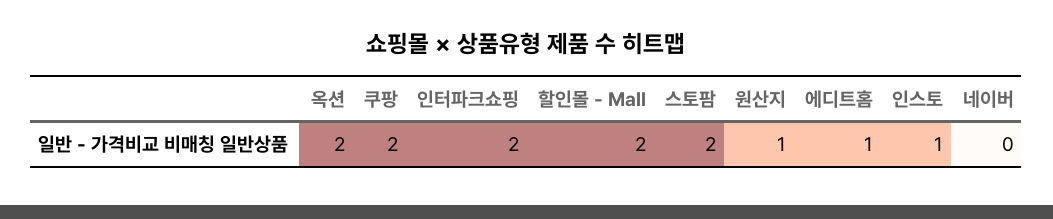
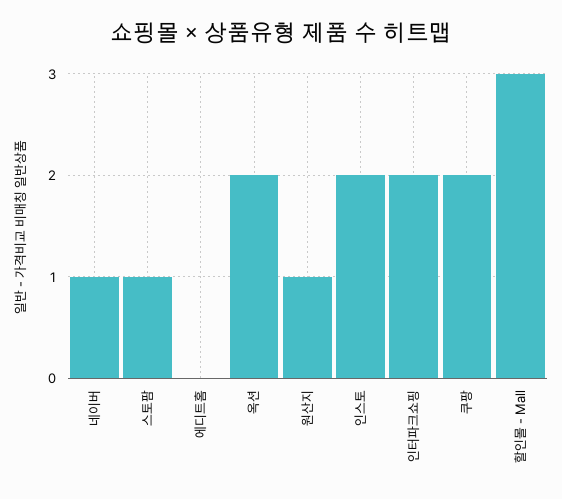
  {
    "옥션": 2,
    "쿠팡": 2,
    "인터파크쇼핑": 2,
-   "할인몰 - Mall": 2,
+   "할인몰 - Mall": 3,
-   "스토팜": 2,
+   "스토팜": 1,
    "원산지": 1,
-   "에디트홈": 1,
+   "에디트홈": 0,
-   "인스토": 1,
+   "인스토": 2,
-   "네이버": 0
+   "네이버": 1
  }

